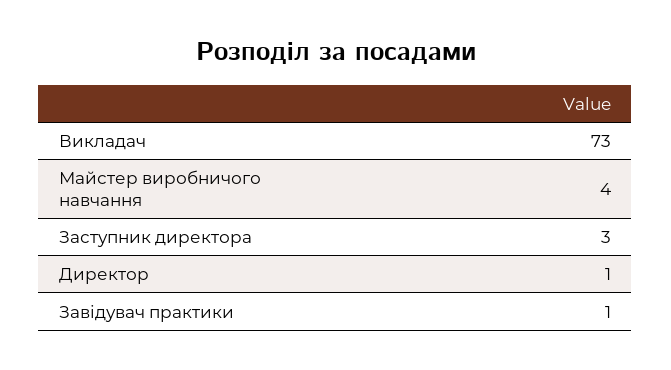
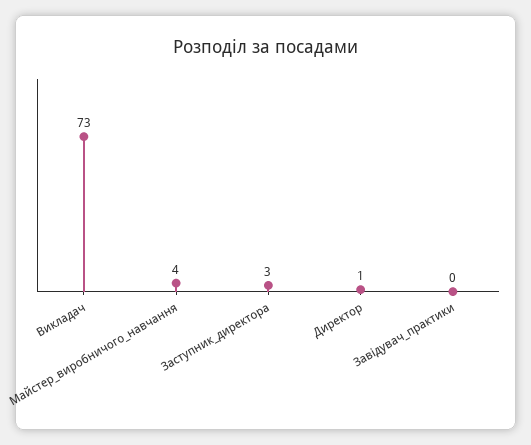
  {
    "Викладач": 73,
    "Майстер виробничого навчання": 4,
    "Заступник директора": 3,
    "Директор": 1,
-   "Завідувач практики": 1
+   "Завідувач практики": 0
  }

